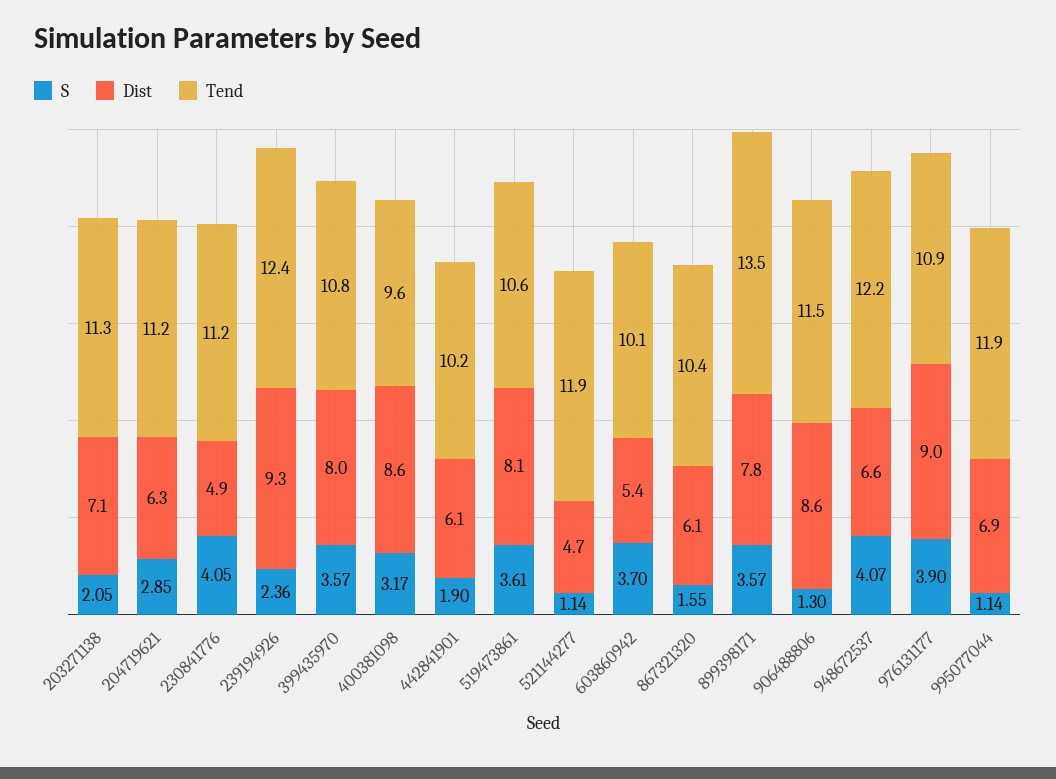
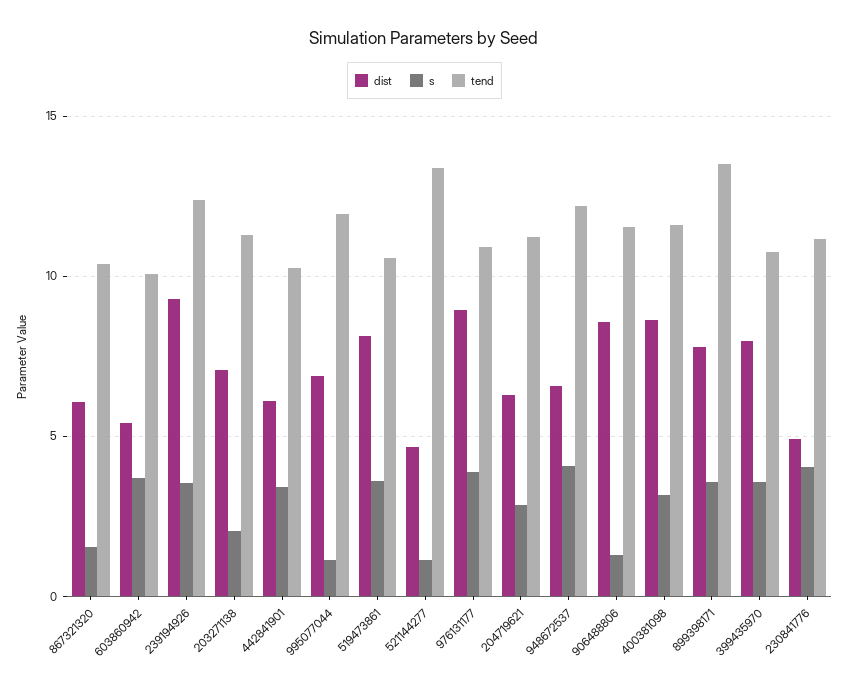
  {
    "S": {
      "203271138": 2.05,
      "204719621": 2.85,
      "230841776": 4.05,
-     "239194926": 2.36,
+     "239194926": 3.5,
      "399435970": 3.57,
      "400381098": 3.17,
-     "442841901": 1.9,
+     "442841901": 3.5,
      "519473861": 3.61,
      "521144277": 1.14,
      "603860942": 3.7,
      "867321320": 1.55,
      "899398171": 3.57,
      "906488806": 1.3,
      "948672537": 4.07,
      "976131177": 3.9,
      "995077044": 1.14
    },
    "Dist": {
      "203271138": 7.1,
      "204719621": 6.3,
      "230841776": 4.9,
      "239194926": 9.3,
      "399435970": 8,
      "400381098": 8.6,
      "442841901": 6.1,
      "519473861": 8.1,
      "521144277": 4.7,
      "603860942": 5.4,
      "867321320": 6.1,
      "899398171": 7.8,
      "906488806": 8.6,
      "948672537": 6.6,
      "976131177": 9,
      "995077044": 6.9
    },
    "Tend": {
      "203271138": 11.3,
      "204719621": 11.2,
      "230841776": 11.2,
      "239194926": 12.4,
      "399435970": 10.8,
-     "400381098": 9.6,
+     "400381098": 11.5,
      "442841901": 10.2,
      "519473861": 10.6,
-     "521144277": 11.9,
+     "521144277": 13.5,
      "603860942": 10.1,
      "867321320": 10.4,
      "899398171": 13.5,
      "906488806": 11.5,
      "948672537": 12.2,
      "976131177": 10.9,
      "995077044": 11.9
    }
  }

